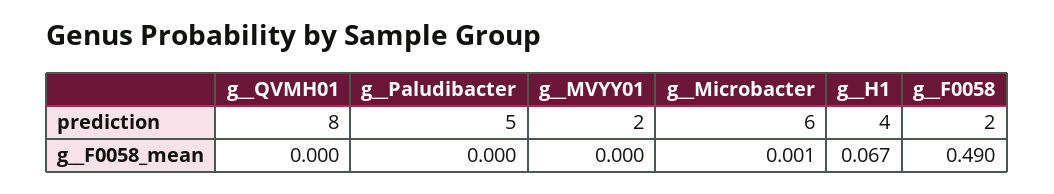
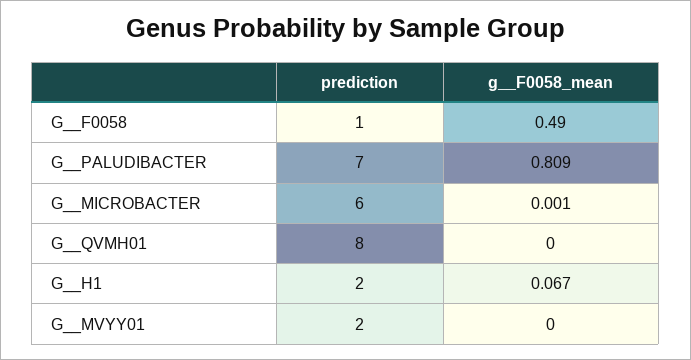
  {
    "g__QVMH01": {
      "prediction": 8,
      "g__F0058_mean": 0
    },
    "g__Paludibacter": {
-     "prediction": 5,
+     "prediction": 7,
-     "g__F0058_mean": 0
+     "g__F0058_mean": 0.809
    },
    "g__MVYY01": {
      "prediction": 2,
      "g__F0058_mean": 0
    },
    "g__Microbacter": {
      "prediction": 6,
      "g__F0058_mean": 0.001
    },
    "g__H1": {
-     "prediction": 4,
+     "prediction": 2,
      "g__F0058_mean": 0.067
    },
    "g__F0058": {
-     "prediction": 2,
+     "prediction": 1,
      "g__F0058_mean": 0.49
    }
  }

